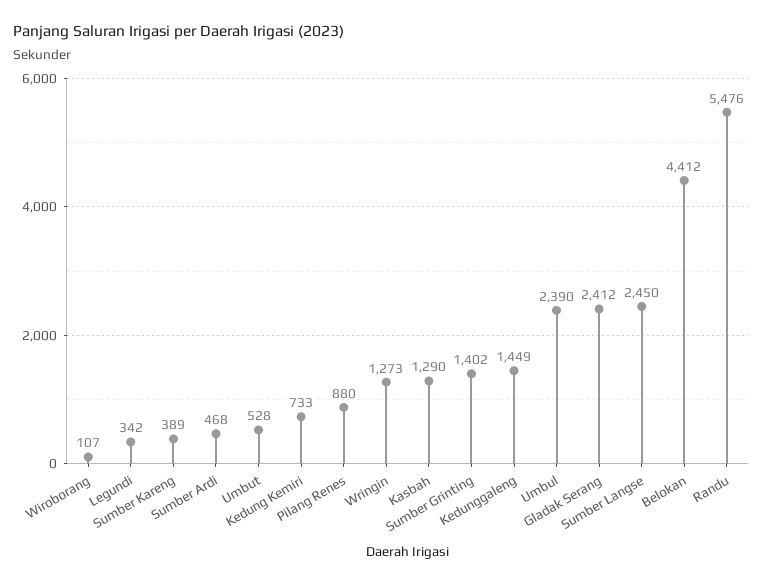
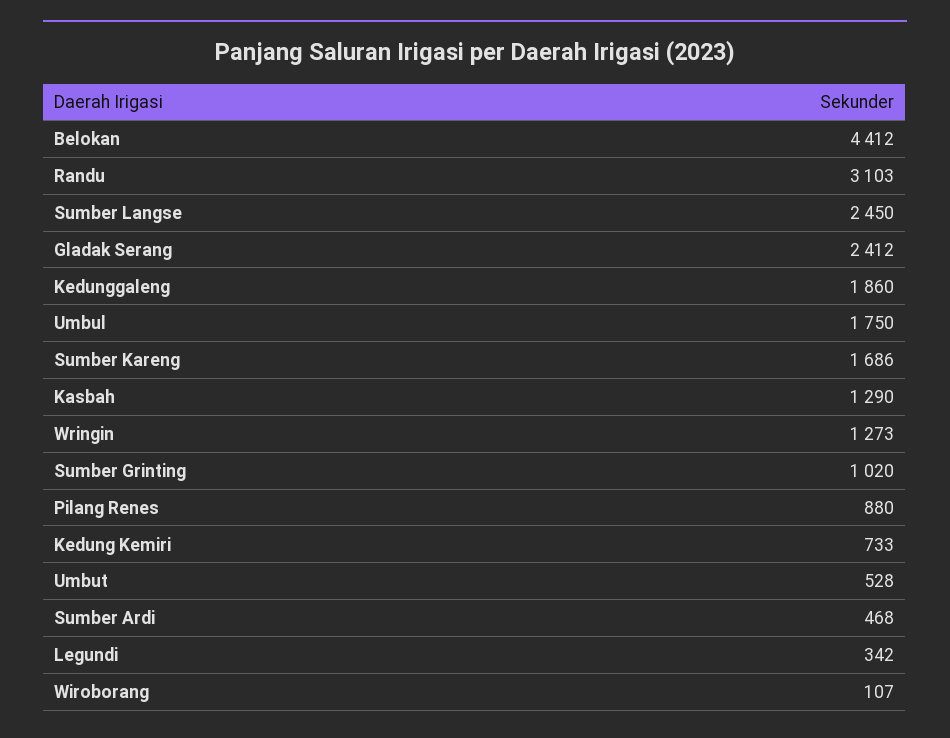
  {
    "Wiroborang": 107,
    "Legundi": 342,
-   "Sumber Kareng": 389,
+   "Sumber Kareng": 1686,
    "Sumber Ardi": 468,
    "Umbut": 528,
    "Kedung Kemiri": 733,
    "Pilang Renes": 880,
    "Wringin": 1273,
    "Kasbah": 1290,
-   "Sumber Grinting": 1402,
+   "Sumber Grinting": 1020,
-   "Kedunggaleng": 1449,
+   "Kedunggaleng": 1860,
-   "Umbul": 2390,
+   "Umbul": 1750,
    "Gladak Serang": 2412,
    "Sumber Langse": 2450,
    "Belokan": 4412,
-   "Randu": 5476
+   "Randu": 3103
  }

